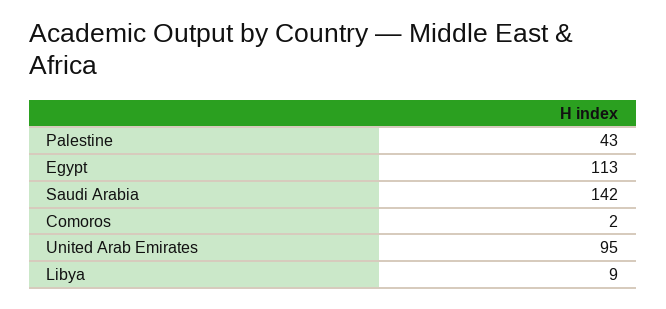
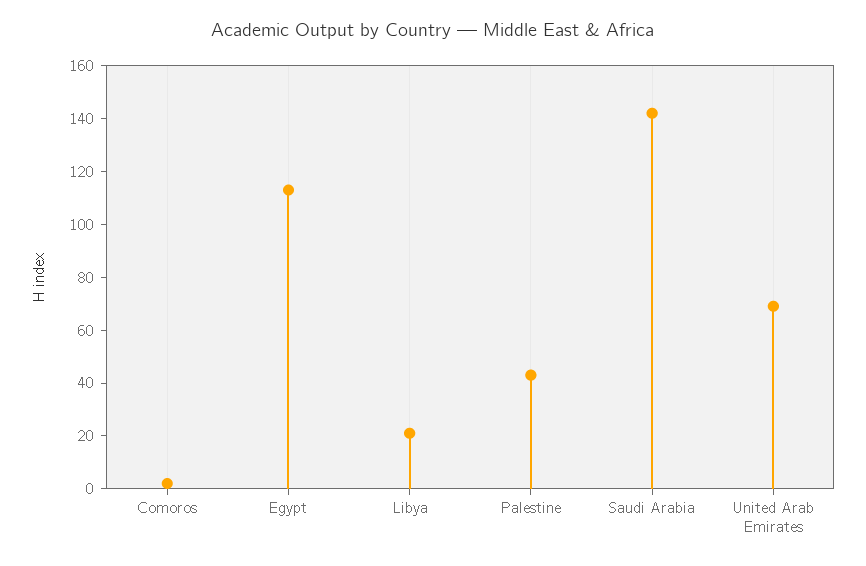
  {
    "Palestine": 43,
    "Egypt": 113,
    "Saudi Arabia": 142,
    "Comoros": 2,
-   "United Arab Emirates": 95,
+   "United Arab Emirates": 70,
-   "Libya": 9
+   "Libya": 20
  }

